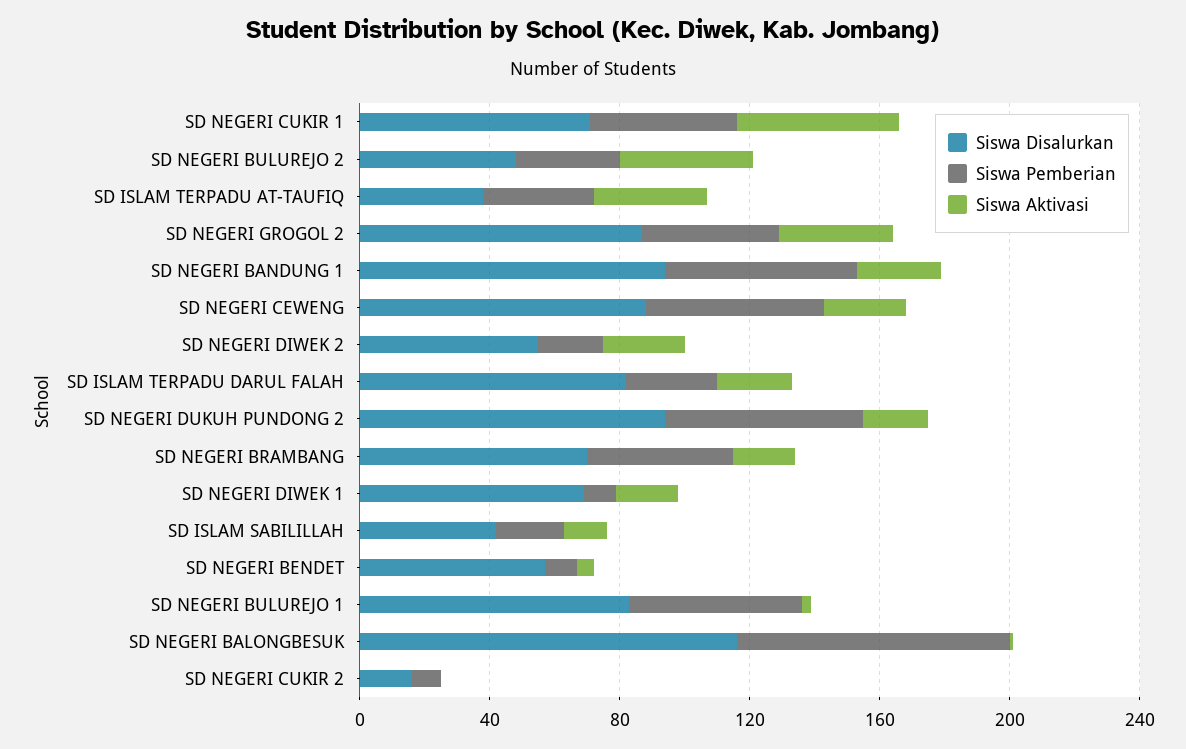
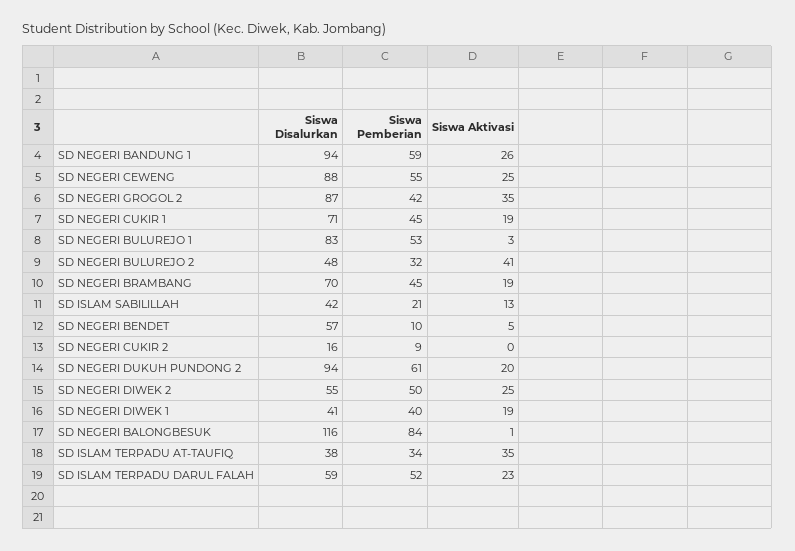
  {
    "Siswa Disalurkan": {
      "SD NEGERI CUKIR 1": 71,
      "SD NEGERI BULUREJO 2": 48,
      "SD ISLAM TERPADU AT-TAUFIQ": 38,
      "SD NEGERI GROGOL 2": 87,
      "SD NEGERI BANDUNG 1": 94,
      "SD NEGERI CEWENG": 88,
      "SD NEGERI DIWEK 2": 55,
-     "SD ISLAM TERPADU DARUL FALAH": 80,
+     "SD ISLAM TERPADU DARUL FALAH": 59,
      "SD NEGERI DUKUH PUNDONG 2": 94,
      "SD NEGERI BRAMBANG": 70,
-     "SD NEGERI DIWEK 1": 70,
+     "SD NEGERI DIWEK 1": 41,
      "SD ISLAM SABILILLAH": 42,
      "SD NEGERI BENDET": 57,
      "SD NEGERI BULUREJO 1": 83,
      "SD NEGERI BALONGBESUK": 116,
      "SD NEGERI CUKIR 2": 16
    },
    "Siswa Pemberian": {
      "SD NEGERI CUKIR 1": 45,
      "SD NEGERI BULUREJO 2": 32,
      "SD ISLAM TERPADU AT-TAUFIQ": 34,
      "SD NEGERI GROGOL 2": 42,
      "SD NEGERI BANDUNG 1": 59,
      "SD NEGERI CEWENG": 55,
-     "SD NEGERI DIWEK 2": 20,
+     "SD NEGERI DIWEK 2": 50,
-     "SD ISLAM TERPADU DARUL FALAH": 30,
+     "SD ISLAM TERPADU DARUL FALAH": 52,
      "SD NEGERI DUKUH PUNDONG 2": 61,
      "SD NEGERI BRAMBANG": 45,
-     "SD NEGERI DIWEK 1": 10,
+     "SD NEGERI DIWEK 1": 40,
      "SD ISLAM SABILILLAH": 21,
      "SD NEGERI BENDET": 10,
      "SD NEGERI BULUREJO 1": 53,
      "SD NEGERI BALONGBESUK": 84,
      "SD NEGERI CUKIR 2": 9
    },
    "Siswa Aktivasi": {
-     "SD NEGERI CUKIR 1": 50,
+     "SD NEGERI CUKIR 1": 19,
      "SD NEGERI BULUREJO 2": 41,
      "SD ISLAM TERPADU AT-TAUFIQ": 35,
      "SD NEGERI GROGOL 2": 35,
      "SD NEGERI BANDUNG 1": 26,
      "SD NEGERI CEWENG": 25,
      "SD NEGERI DIWEK 2": 25,
      "SD ISLAM TERPADU DARUL FALAH": 23,
      "SD NEGERI DUKUH PUNDONG 2": 20,
      "SD NEGERI BRAMBANG": 19,
      "SD NEGERI DIWEK 1": 19,
      "SD ISLAM SABILILLAH": 13,
      "SD NEGERI BENDET": 5,
      "SD NEGERI BULUREJO 1": 3,
      "SD NEGERI BALONGBESUK": 1,
      "SD NEGERI CUKIR 2": 0
    }
  }

